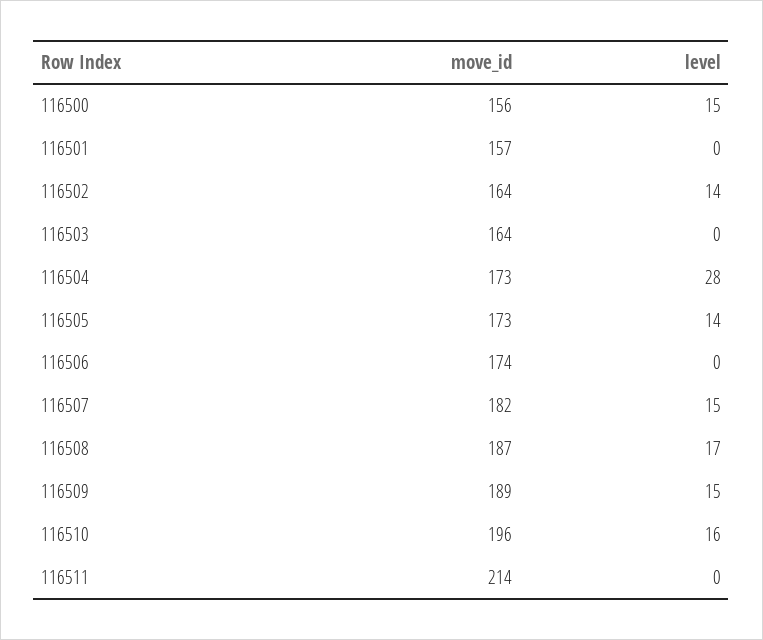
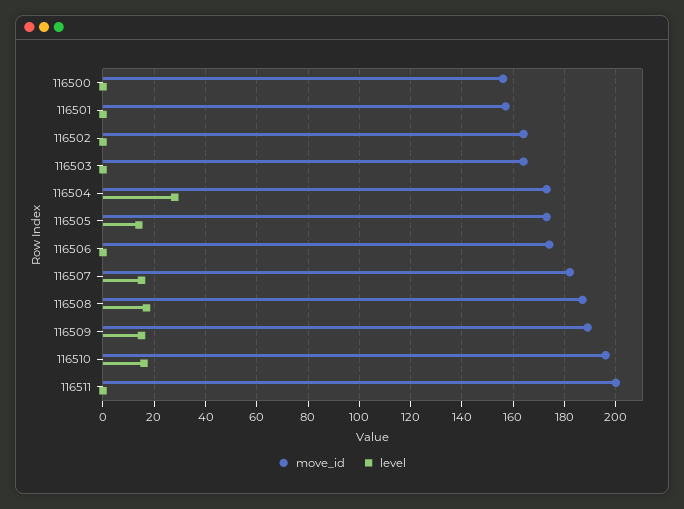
  {
    "move_id": {
      "116500": 156,
      "116501": 157,
      "116502": 164,
      "116503": 164,
      "116504": 173,
      "116505": 173,
      "116506": 174,
      "116507": 182,
      "116508": 187,
      "116509": 189,
      "116510": 196,
-     "116511": 214
+     "116511": 200
    },
    "level": {
-     "116500": 15,
+     "116500": 0,
      "116501": 0,
-     "116502": 14,
+     "116502": 0,
      "116503": 0,
      "116504": 28,
      "116505": 14,
      "116506": 0,
      "116507": 15,
      "116508": 17,
      "116509": 15,
      "116510": 16,
      "116511": 0
    }
  }

